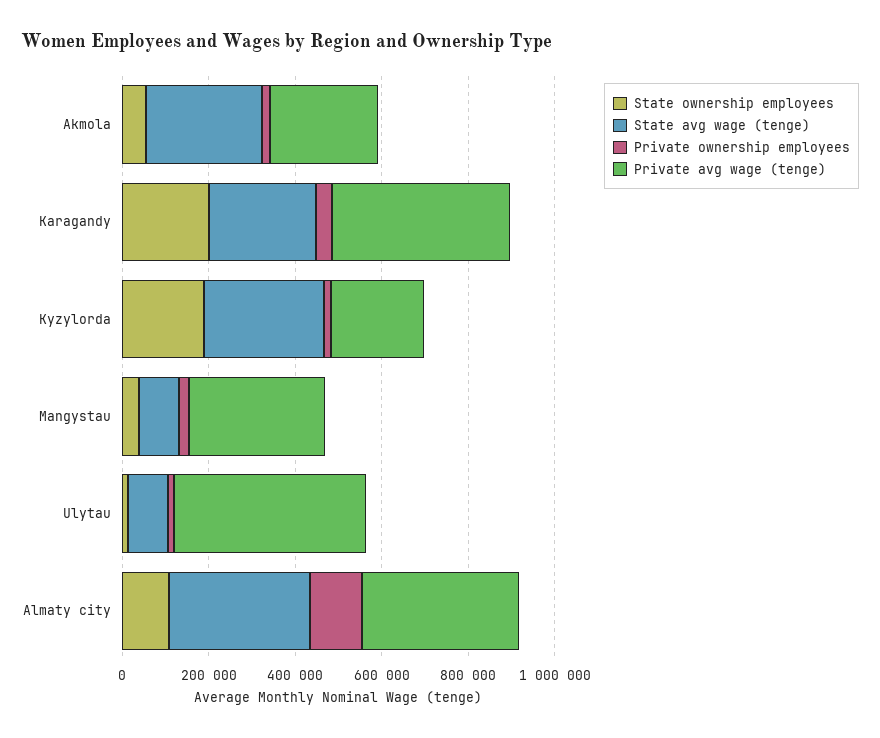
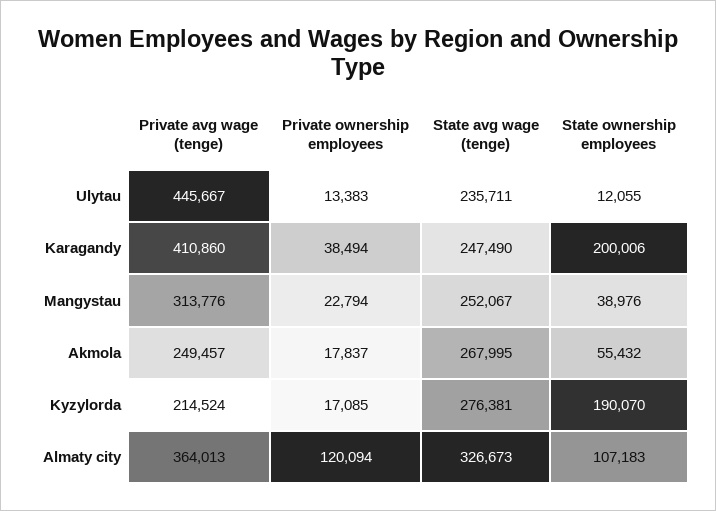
  {
    "State ownership employees": {
      "Akmola": 55432,
      "Karagandy": 200006,
      "Kyzylorda": 190070,
      "Mangystau": 38976,
      "Ulytau": 12055,
      "Almaty city": 107183
    },
    "State avg wage (tenge)": {
      "Akmola": 267995,
      "Karagandy": 247490,
      "Kyzylorda": 276381,
-     "Mangystau": 100000,
+     "Mangystau": 252067,
-     "Ulytau": 100000,
+     "Ulytau": 235711,
      "Almaty city": 326673
    },
    "Private ownership employees": {
      "Akmola": 17837,
      "Karagandy": 38494,
      "Kyzylorda": 17085,
      "Mangystau": 22794,
      "Ulytau": 13383,
      "Almaty city": 120094
    },
    "Private avg wage (tenge)": {
      "Akmola": 249457,
      "Karagandy": 410860,
      "Kyzylorda": 214524,
      "Mangystau": 313776,
      "Ulytau": 445667,
      "Almaty city": 364013
    }
  }

